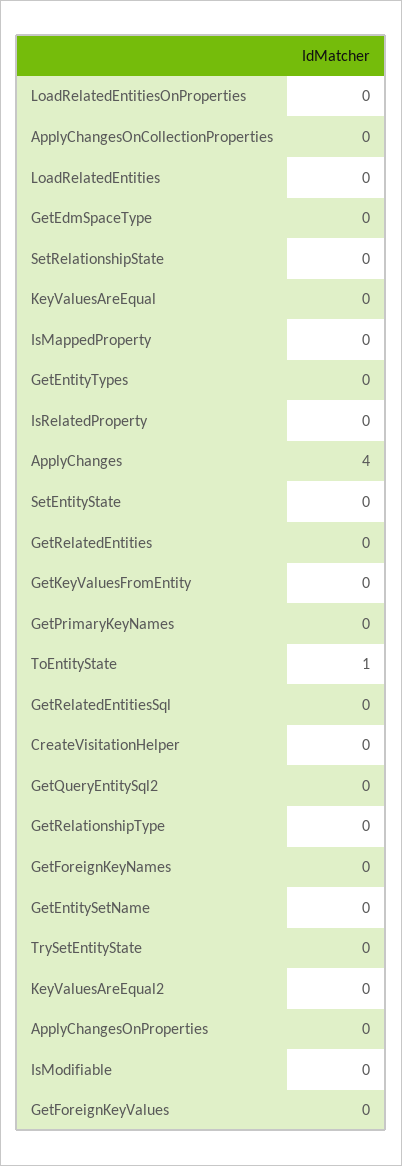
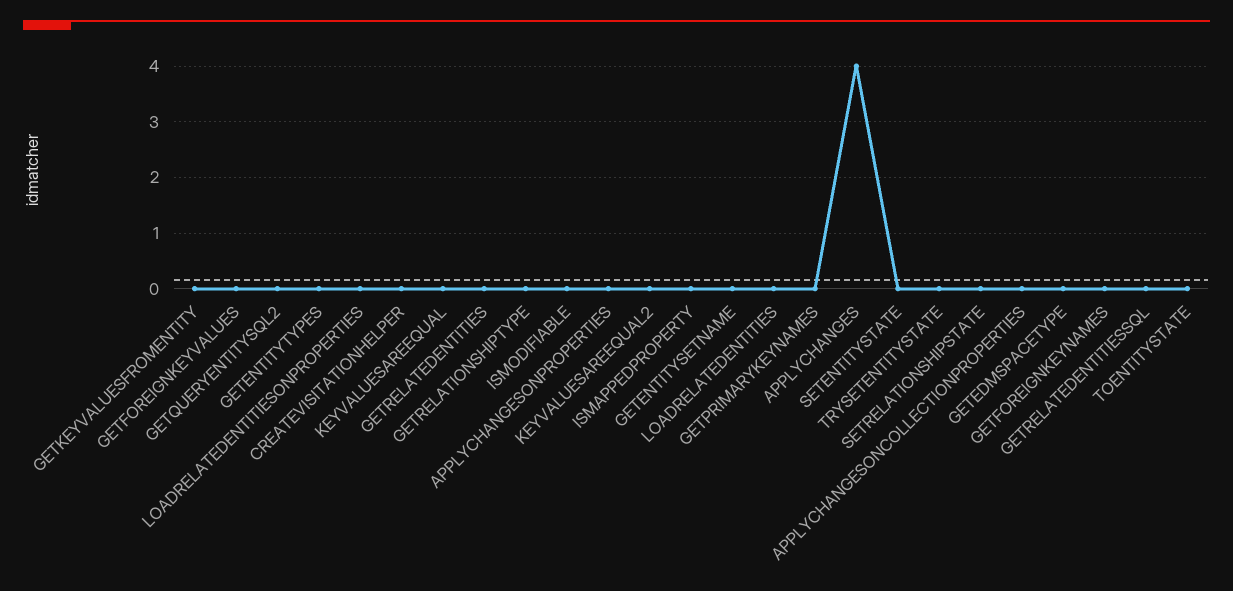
  {
    "LoadRelatedEntitiesOnProperties": 0,
    "ApplyChangesOnCollectionProperties": 0,
    "LoadRelatedEntities": 0,
    "GetEdmSpaceType": 0,
    "SetRelationshipState": 0,
    "KeyValuesAreEqual": 0,
    "IsMappedProperty": 0,
    "GetEntityTypes": 0,
-   "IsRelatedProperty": 0,
    "ApplyChanges": 4,
    "SetEntityState": 0,
    "GetRelatedEntities": 0,
    "GetKeyValuesFromEntity": 0,
    "GetPrimaryKeyNames": 0,
-   "ToEntityState": 1,
+   "ToEntityState": 0,
    "GetRelatedEntitiesSql": 0,
    "CreateVisitationHelper": 0,
    "GetQueryEntitySql2": 0,
    "GetRelationshipType": 0,
    "GetForeignKeyNames": 0,
    "GetEntitySetName": 0,
    "TrySetEntityState": 0,
    "KeyValuesAreEqual2": 0,
    "ApplyChangesOnProperties": 0,
    "IsModifiable": 0,
    "GetForeignKeyValues": 0
  }

